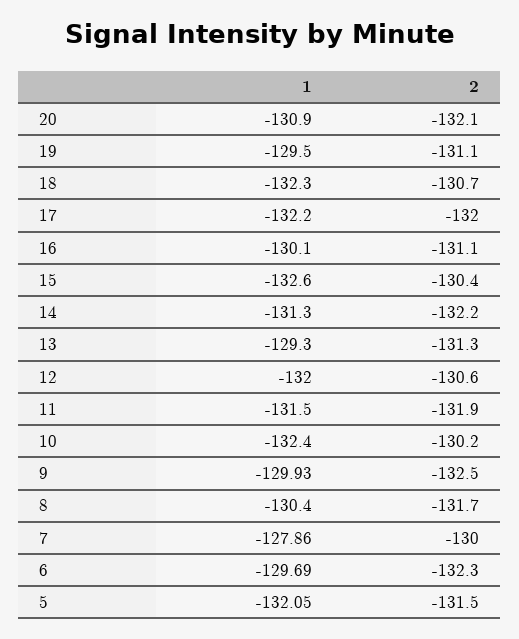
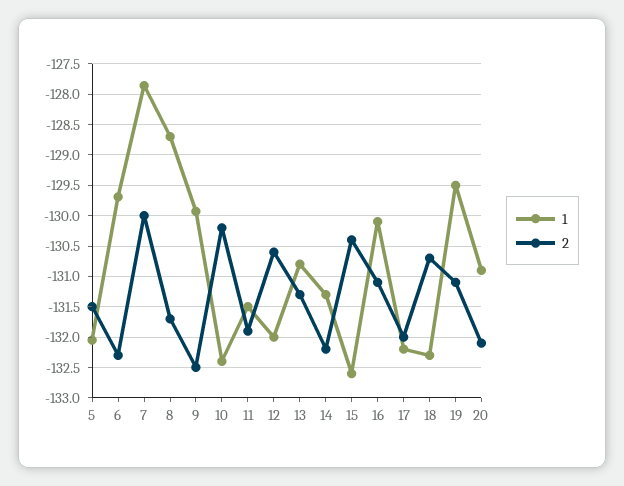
  {
    "1": {
      "20": -130.9,
      "19": -129.5,
      "18": -132.3,
      "17": -132.2,
      "16": -130.1,
      "15": -132.6,
      "14": -131.3,
-     "13": -129.3,
+     "13": -130.8,
      "12": -132,
      "11": -131.5,
      "10": -132.4,
      "9": -129.93,
-     "8": -130.4,
+     "8": -128.7,
      "7": -127.86,
      "6": -129.69,
      "5": -132.05
    },
    "2": {
      "20": -132.1,
      "19": -131.1,
      "18": -130.7,
      "17": -132,
      "16": -131.1,
      "15": -130.4,
      "14": -132.2,
      "13": -131.3,
      "12": -130.6,
      "11": -131.9,
      "10": -130.2,
      "9": -132.5,
      "8": -131.7,
      "7": -130,
      "6": -132.3,
      "5": -131.5
    }
  }

